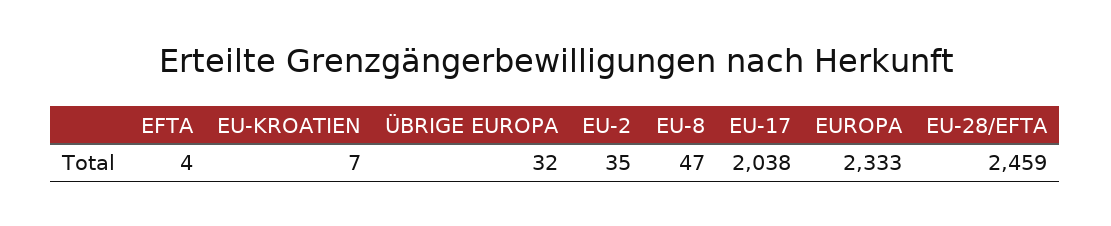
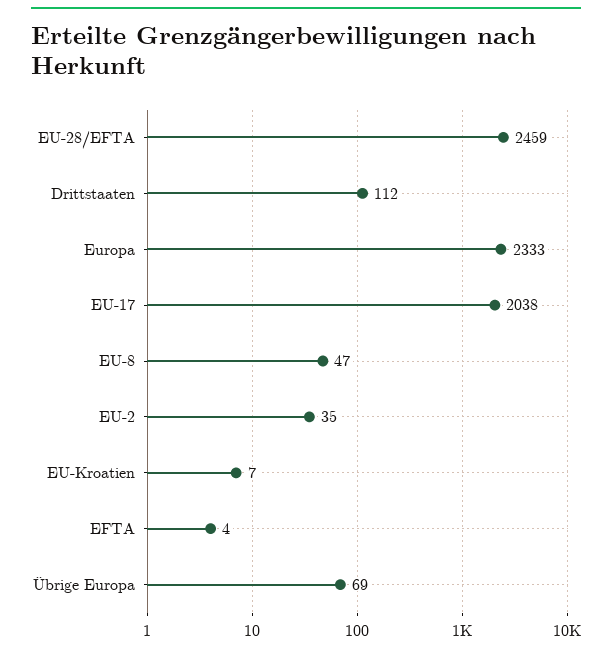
  {
    "EFTA": 4,
    "EU-KROATIEN": 7,
-   "ÜBRIGE EUROPA": 32,
+   "ÜBRIGE EUROPA": 69,
    "EU-2": 35,
    "EU-8": 47,
    "EU-17": 2038,
    "EUROPA": 2333,
-   "EU-28/EFTA": 2459
+   "EU-28/EFTA": 2459,
+   "Drittstaaten": 112
  }

